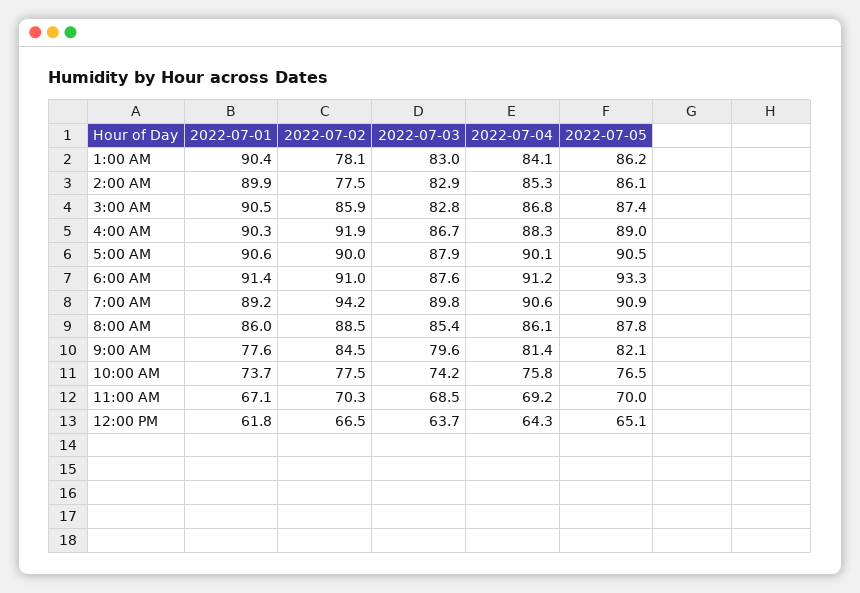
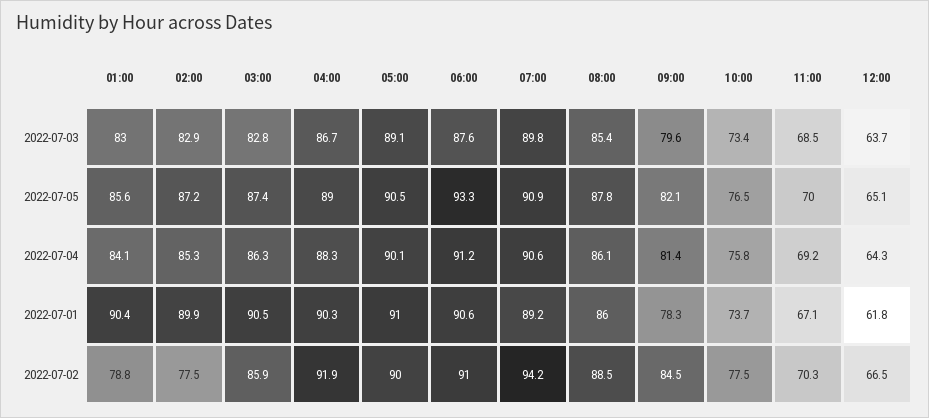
  {
    "2022-07-01": {
      "1:00 AM": 90.4,
      "2:00 AM": 89.9,
      "3:00 AM": 90.5,
      "4:00 AM": 90.3,
-     "5:00 AM": 90.6,
+     "5:00 AM": 91,
-     "6:00 AM": 91.4,
+     "6:00 AM": 90.6,
      "7:00 AM": 89.2,
      "8:00 AM": 86,
-     "9:00 AM": 77.6,
+     "9:00 AM": 78.3,
      "10:00 AM": 73.7,
      "11:00 AM": 67.1,
      "12:00 PM": 61.8
    },
    "2022-07-02": {
-     "1:00 AM": 78.1,
+     "1:00 AM": 78.8,
      "2:00 AM": 77.5,
      "3:00 AM": 85.9,
      "4:00 AM": 91.9,
      "5:00 AM": 90,
      "6:00 AM": 91,
      "7:00 AM": 94.2,
      "8:00 AM": 88.5,
      "9:00 AM": 84.5,
      "10:00 AM": 77.5,
      "11:00 AM": 70.3,
      "12:00 PM": 66.5
    },
    "2022-07-03": {
      "1:00 AM": 83,
      "2:00 AM": 82.9,
      "3:00 AM": 82.8,
      "4:00 AM": 86.7,
-     "5:00 AM": 87.9,
+     "5:00 AM": 89.1,
      "6:00 AM": 87.6,
      "7:00 AM": 89.8,
      "8:00 AM": 85.4,
      "9:00 AM": 79.6,
-     "10:00 AM": 74.2,
+     "10:00 AM": 73.4,
      "11:00 AM": 68.5,
      "12:00 PM": 63.7
    },
    "2022-07-04": {
      "1:00 AM": 84.1,
      "2:00 AM": 85.3,
-     "3:00 AM": 86.8,
+     "3:00 AM": 86.3,
      "4:00 AM": 88.3,
      "5:00 AM": 90.1,
      "6:00 AM": 91.2,
      "7:00 AM": 90.6,
      "8:00 AM": 86.1,
      "9:00 AM": 81.4,
      "10:00 AM": 75.8,
      "11:00 AM": 69.2,
      "12:00 PM": 64.3
    },
    "2022-07-05": {
-     "1:00 AM": 86.2,
+     "1:00 AM": 85.6,
-     "2:00 AM": 86.1,
+     "2:00 AM": 87.2,
      "3:00 AM": 87.4,
      "4:00 AM": 89,
      "5:00 AM": 90.5,
      "6:00 AM": 93.3,
      "7:00 AM": 90.9,
      "8:00 AM": 87.8,
      "9:00 AM": 82.1,
      "10:00 AM": 76.5,
      "11:00 AM": 70,
      "12:00 PM": 65.1
    }
  }

